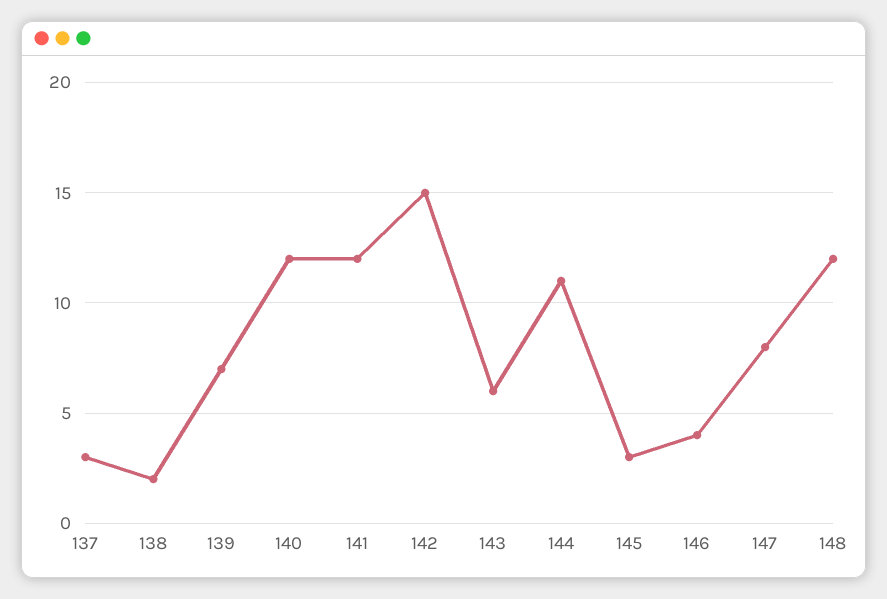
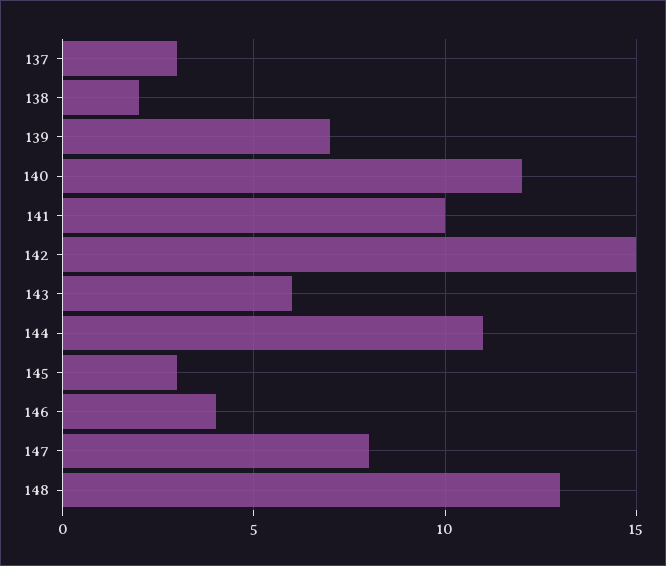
  {
    "137": 3,
    "138": 2,
    "139": 7,
    "140": 12,
-   "141": 12,
+   "141": 10,
    "142": 15,
    "143": 6,
    "144": 11,
    "145": 3,
    "146": 4,
    "147": 8,
-   "148": 12
+   "148": 13
  }

